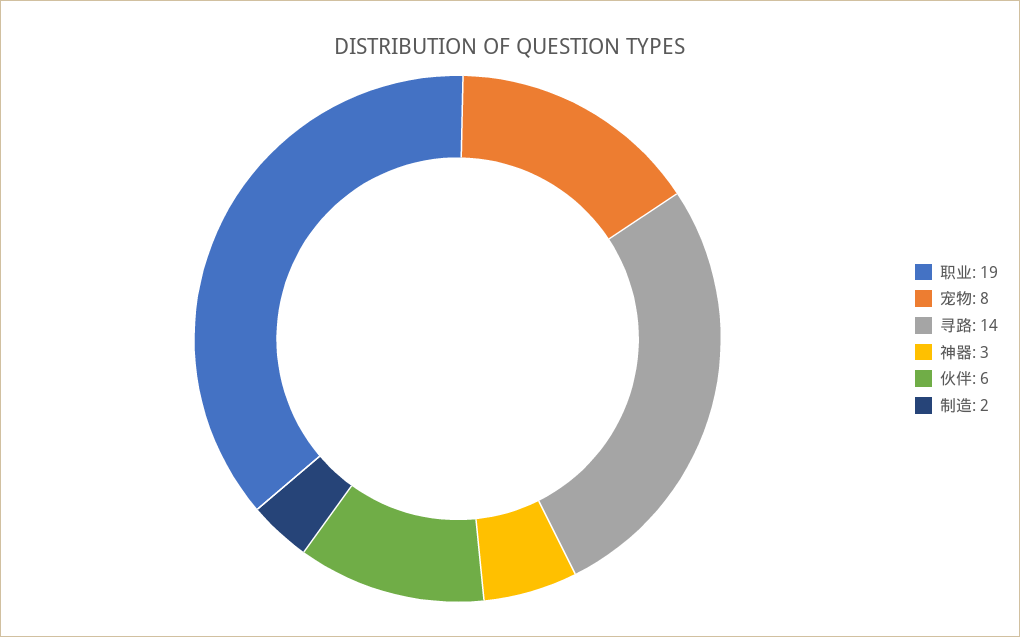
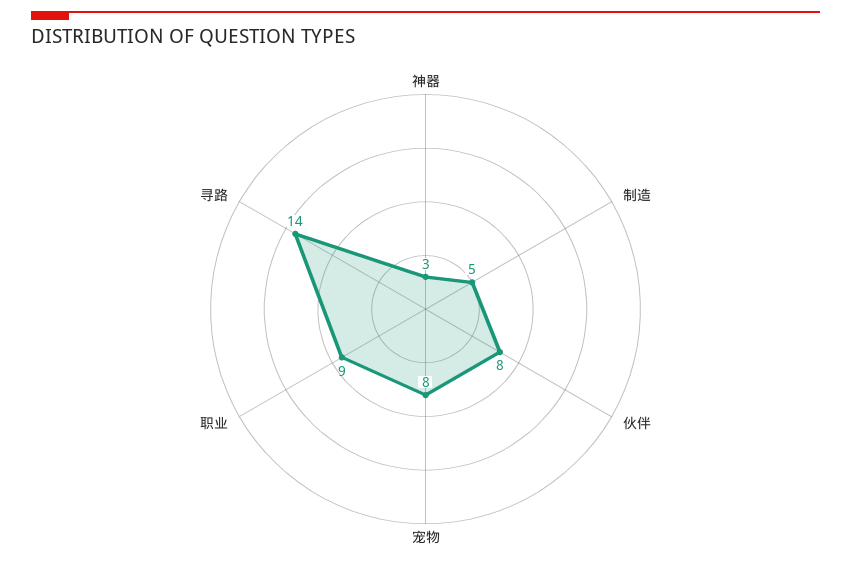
  {
-   "职业": 19,
+   "职业": 9,
    "宠物": 8,
    "寻路": 14,
    "神器": 3,
-   "伙伴": 6,
+   "伙伴": 8,
-   "制造": 2
+   "制造": 5
  }

